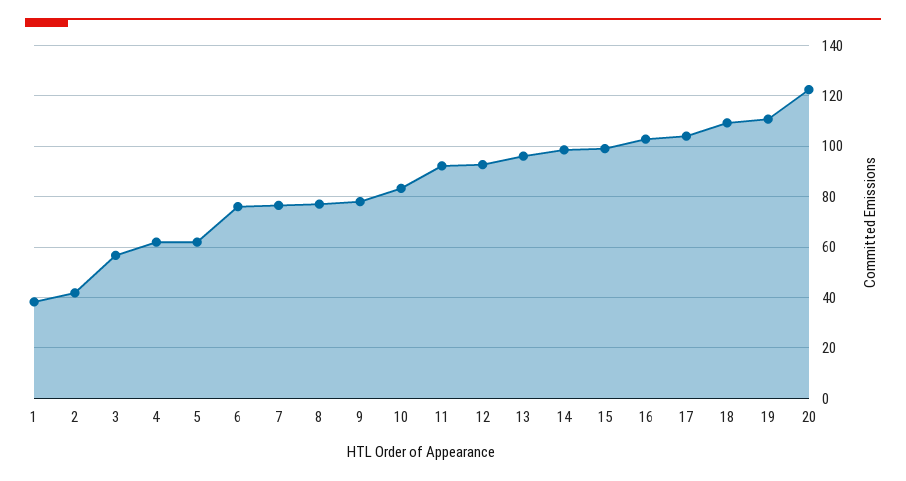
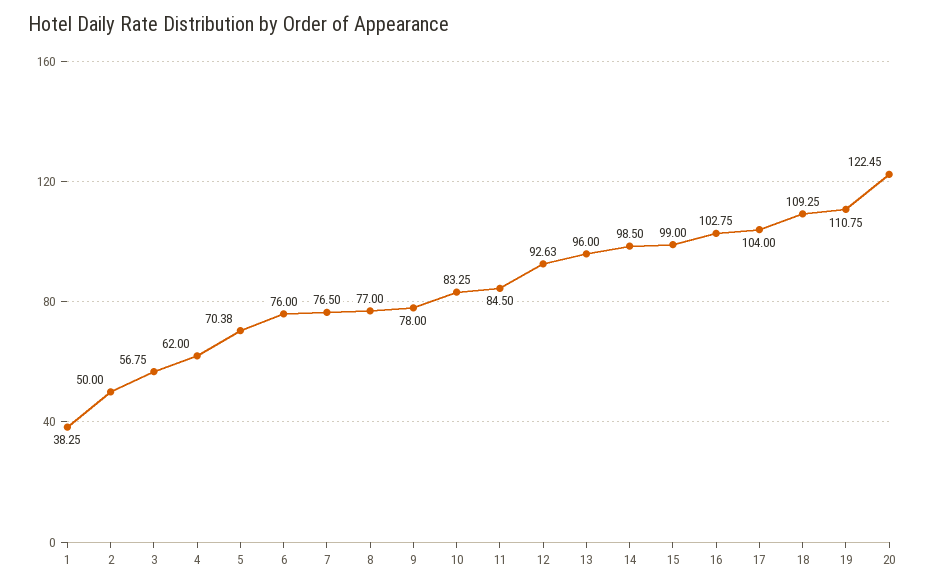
  {
    "1": 38.25,
-   "2": 42.5,
+   "2": 50,
    "3": 56.75,
    "4": 62,
-   "5": 62.5,
+   "5": 70.38,
    "6": 76,
    "7": 76.5,
    "8": 77,
    "9": 78,
    "10": 83.25,
-   "11": 92.5,
+   "11": 84.5,
    "12": 92.63,
    "13": 96,
    "14": 98.5,
    "15": 99,
    "16": 102.75,
    "17": 104,
    "18": 109.25,
    "19": 110.75,
    "20": 122.45
  }

